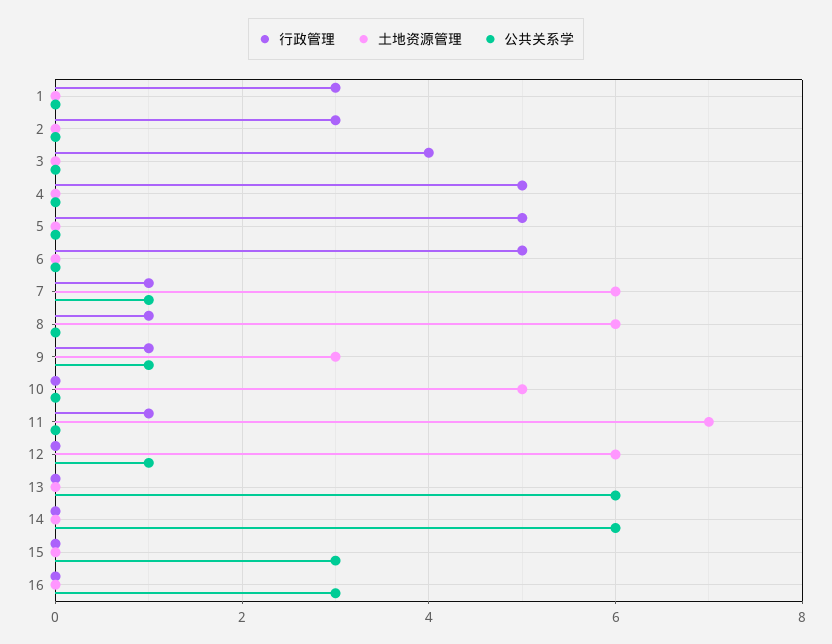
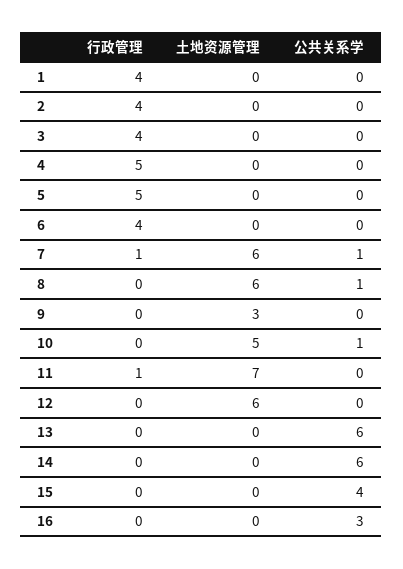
  {
    "行政管理": {
-     "1": 3,
+     "1": 4,
-     "2": 3,
+     "2": 4,
      "3": 4,
      "4": 5,
      "5": 5,
-     "6": 5,
+     "6": 4,
      "7": 1,
-     "8": 1,
+     "8": 0,
-     "9": 1,
+     "9": 0,
      "10": 0,
      "11": 1,
      "12": 0,
      "13": 0,
      "14": 0,
      "15": 0,
      "16": 0
    },
    "土地资源管理": {
      "1": 0,
      "2": 0,
      "3": 0,
      "4": 0,
      "5": 0,
      "6": 0,
      "7": 6,
      "8": 6,
      "9": 3,
      "10": 5,
      "11": 7,
      "12": 6,
      "13": 0,
      "14": 0,
      "15": 0,
      "16": 0
    },
    "公共关系学": {
      "1": 0,
      "2": 0,
      "3": 0,
      "4": 0,
      "5": 0,
      "6": 0,
      "7": 1,
-     "8": 0,
+     "8": 1,
-     "9": 1,
+     "9": 0,
-     "10": 0,
+     "10": 1,
      "11": 0,
-     "12": 1,
+     "12": 0,
      "13": 6,
      "14": 6,
-     "15": 3,
+     "15": 4,
      "16": 3
    }
  }

